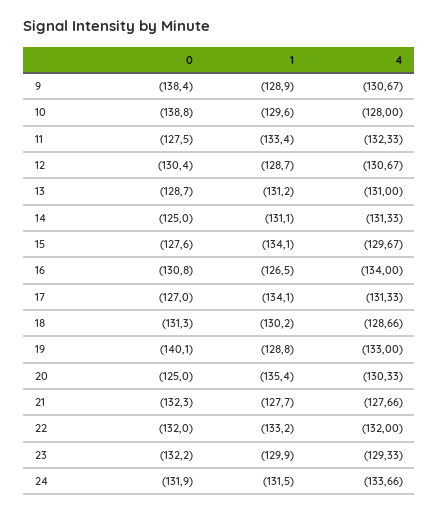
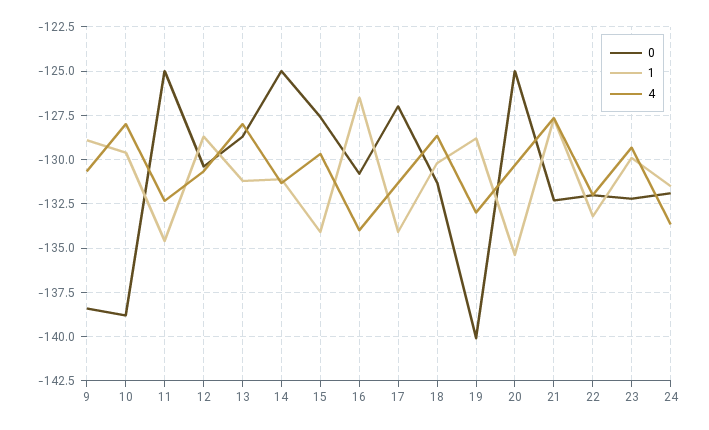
  {
    "0": {
      "9": -138.4,
      "10": -138.8,
-     "11": -127.5,
+     "11": -125,
      "12": -130.4,
      "13": -128.7,
      "14": -125,
      "15": -127.6,
      "16": -130.8,
      "17": -127,
      "18": -131.3,
      "19": -140.1,
      "20": -125,
      "21": -132.3,
      "22": -132,
      "23": -132.2,
      "24": -131.9
    },
    "1": {
      "9": -128.9,
      "10": -129.6,
-     "11": -133.4,
+     "11": -134.5,
      "12": -128.7,
      "13": -131.2,
      "14": -131.1,
      "15": -134.1,
      "16": -126.5,
      "17": -134.1,
      "18": -130.2,
      "19": -128.8,
      "20": -135.4,
      "21": -127.7,
      "22": -133.2,
      "23": -129.9,
      "24": -131.5
    },
    "4": {
      "9": -130.67,
      "10": -128,
      "11": -132.33,
      "12": -130.67,
-     "13": -131,
+     "13": -128,
      "14": -131.33,
      "15": -129.67,
      "16": -134,
      "17": -131.33,
      "18": -128.66,
      "19": -133,
      "20": -130.33,
      "21": -127.66,
      "22": -132,
      "23": -129.33,
      "24": -133.66
    }
  }

